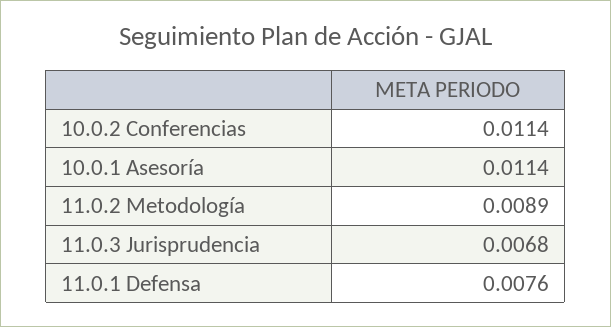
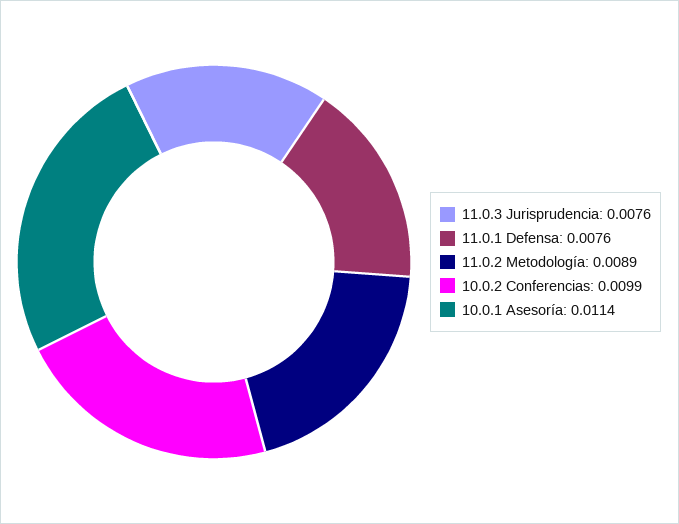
  {
-   "10.0.2 Conferencias": 0.0114,
+   "10.0.2 Conferencias": 0.0099,
    "10.0.1 Asesoría": 0.0114,
    "11.0.2 Metodología": 0.0089,
-   "11.0.3 Jurisprudencia": 0.0068,
+   "11.0.3 Jurisprudencia": 0.0076,
    "11.0.1 Defensa": 0.0076
  }

